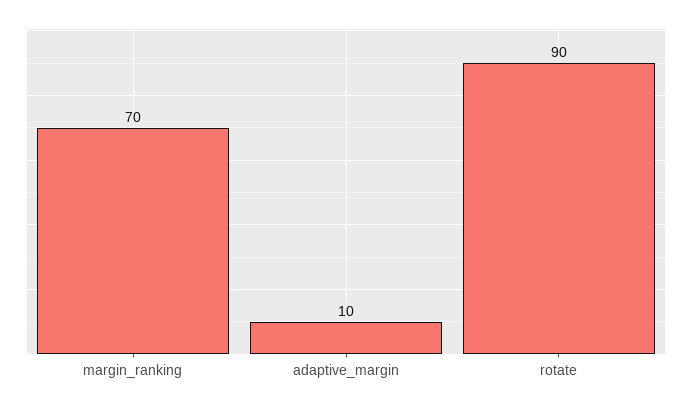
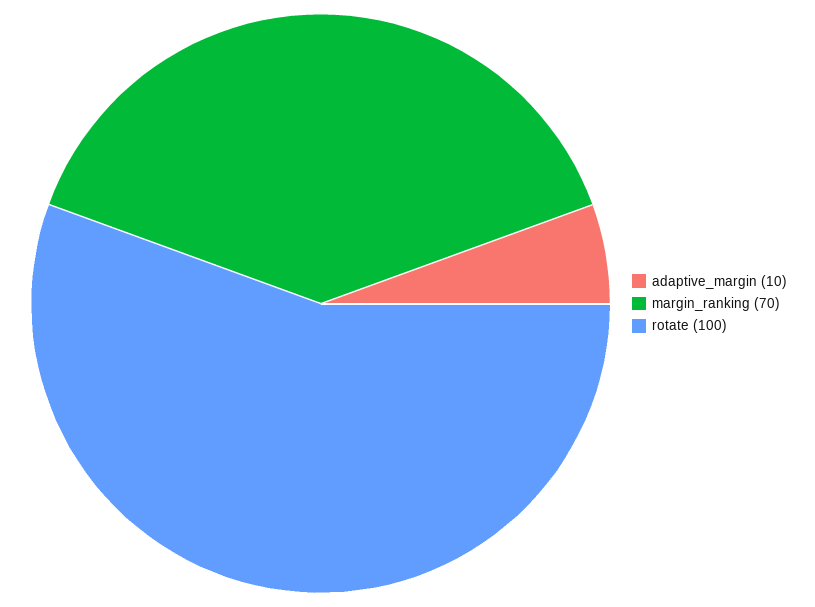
  {
    "margin_ranking": 70,
    "adaptive_margin": 10,
-   "rotate": 90
+   "rotate": 100
  }

